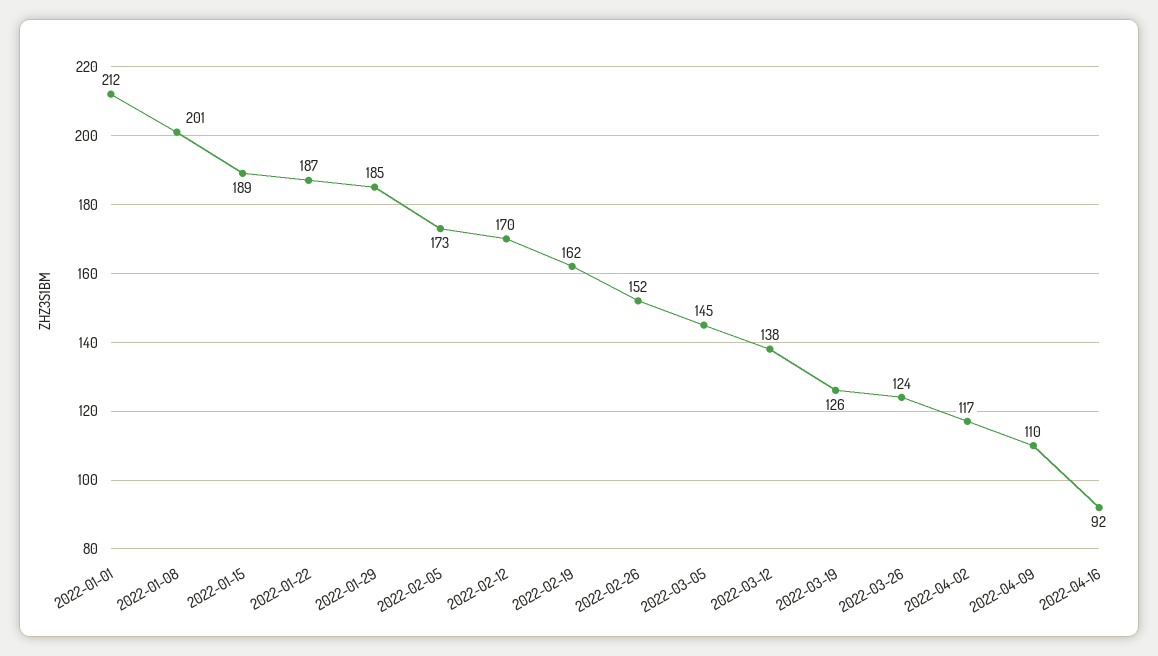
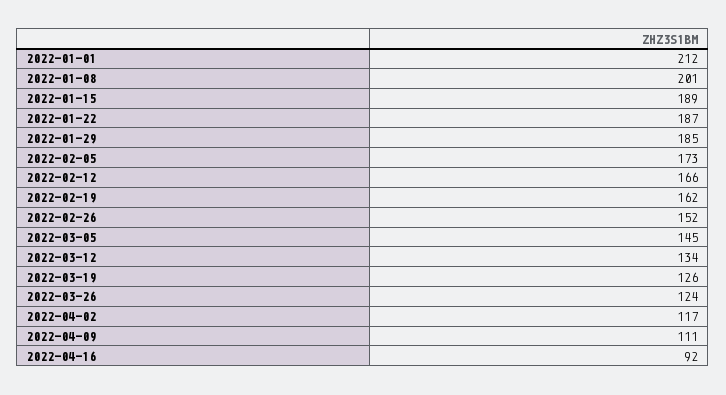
  {
    "2022-01-01": 212,
    "2022-01-08": 201,
    "2022-01-15": 189,
    "2022-01-22": 187,
    "2022-01-29": 185,
    "2022-02-05": 173,
-   "2022-02-12": 170,
+   "2022-02-12": 166,
    "2022-02-19": 162,
    "2022-02-26": 152,
    "2022-03-05": 145,
-   "2022-03-12": 138,
+   "2022-03-12": 134,
    "2022-03-19": 126,
    "2022-03-26": 124,
    "2022-04-02": 117,
-   "2022-04-09": 110,
+   "2022-04-09": 111,
    "2022-04-16": 92
  }

